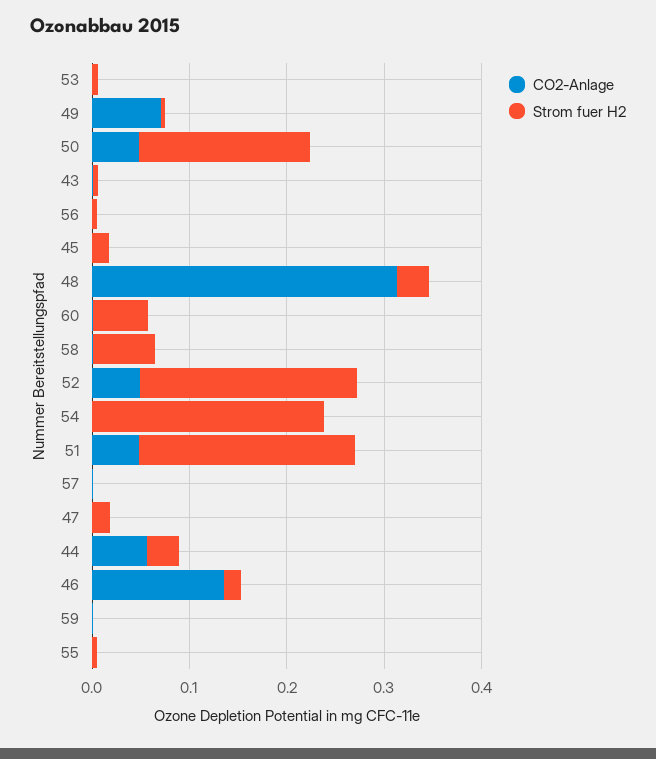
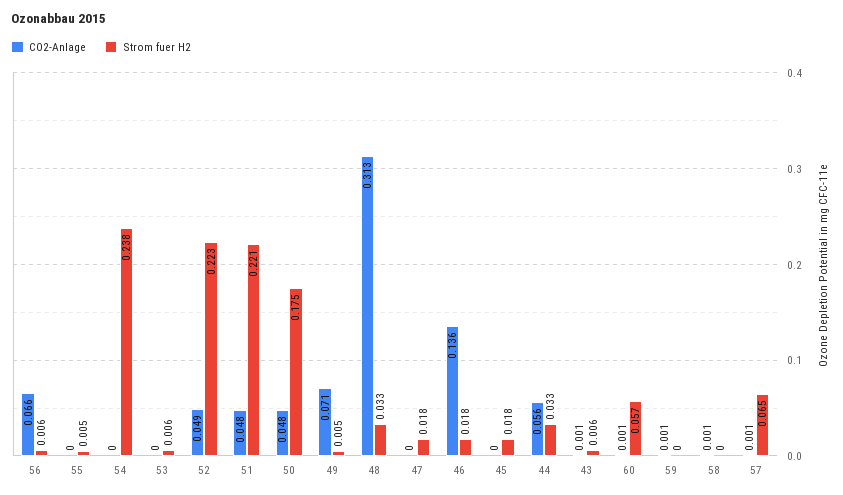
  {
    "CO2-Anlage": {
      "53": 0,
      "49": 0.071,
      "50": 0.048,
      "43": 0.001,
-     "56": 0,
+     "56": 0.066,
      "45": 0,
      "48": 0.313,
      "60": 0.001,
      "58": 0.001,
      "52": 0.049,
      "54": 0,
      "51": 0.048,
      "57": 0.001,
      "47": 0,
      "44": 0.056,
      "46": 0.136,
      "59": 0.001,
      "55": 0
    },
    "Strom fuer H2": {
      "53": 0.006,
      "49": 0.005,
      "50": 0.175,
      "43": 0.006,
      "56": 0.006,
      "45": 0.018,
      "48": 0.033,
      "60": 0.057,
-     "58": 0.06,
+     "58": 0,
      "52": 0.223,
      "54": 0.238,
      "51": 0.221,
-     "57": 0,
+     "57": 0.065,
      "47": 0.018,
      "44": 0.033,
      "46": 0.018,
      "59": 0,
      "55": 0.005
    }
  }

